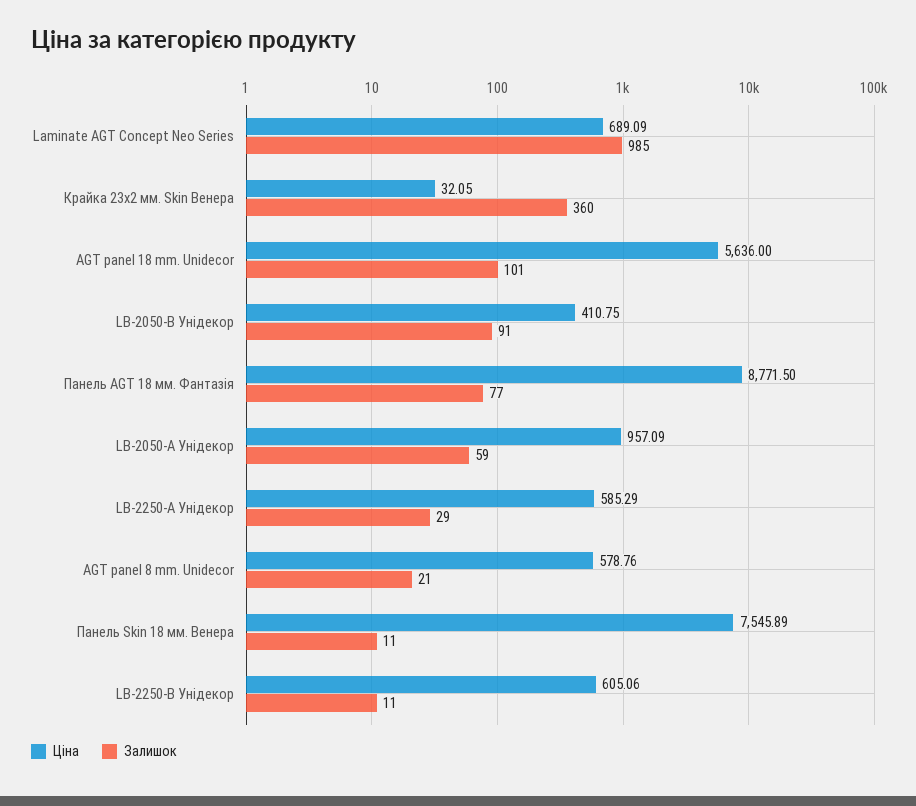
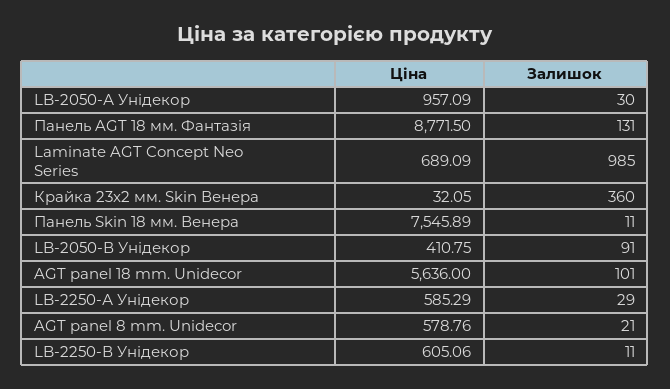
  {
    "Ціна": {
      "Laminate AGT Concept Neo Series": 689.09,
      "Крайка 23x2 мм. Skin Венера": 32.05,
      "AGT panel 18 mm. Unidecor": 5636,
      "LB-2050-В Унідекор": 410.75,
      "Панель AGT 18 мм. Фантазія": 8771.5,
      "LB-2050-А Унідекор": 957.09,
      "LB-2250-А Унідекор": 585.29,
      "AGT panel 8 mm. Unidecor": 578.76,
      "Панель Skin 18 мм. Венера": 7545.89,
      "LB-2250-В Унідекор": 605.06
    },
    "Залишок": {
      "Laminate AGT Concept Neo Series": 985,
      "Крайка 23x2 мм. Skin Венера": 360,
      "AGT panel 18 mm. Unidecor": 101,
      "LB-2050-В Унідекор": 91,
-     "Панель AGT 18 мм. Фантазія": 77,
+     "Панель AGT 18 мм. Фантазія": 131,
-     "LB-2050-А Унідекор": 59,
+     "LB-2050-А Унідекор": 30,
      "LB-2250-А Унідекор": 29,
      "AGT panel 8 mm. Unidecor": 21,
      "Панель Skin 18 мм. Венера": 11,
      "LB-2250-В Унідекор": 11
    }
  }

